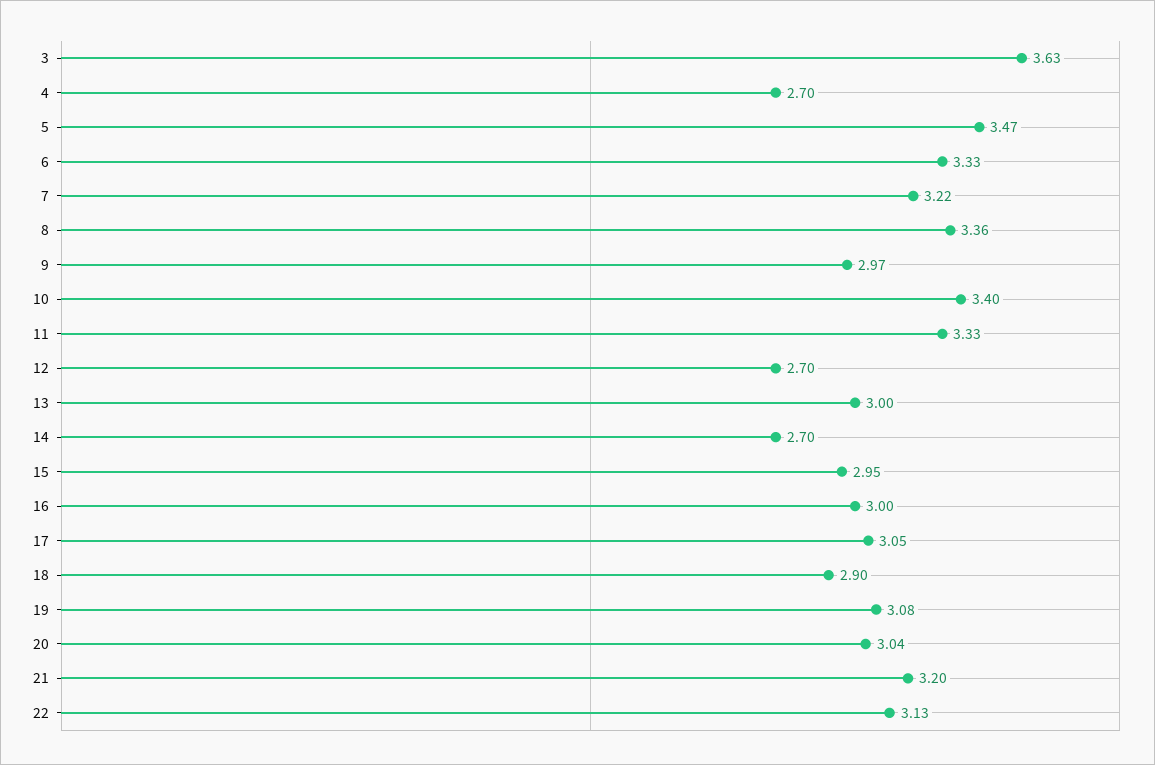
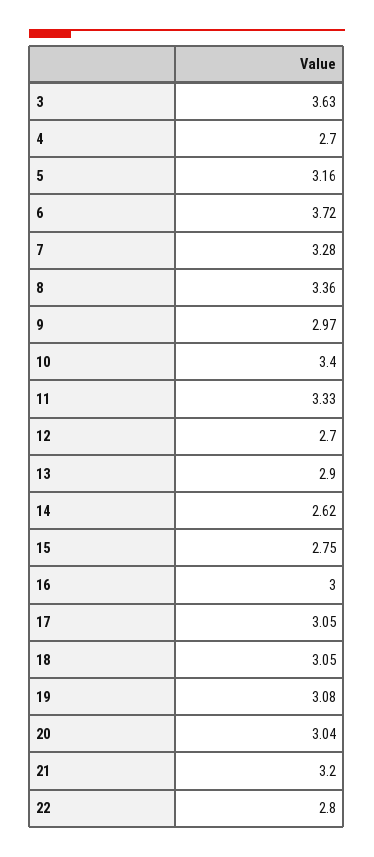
  {
    "3": 3.63,
    "4": 2.7,
-   "5": 3.47,
+   "5": 3.16,
-   "6": 3.33,
+   "6": 3.72,
-   "7": 3.22,
+   "7": 3.28,
    "8": 3.36,
    "9": 2.97,
    "10": 3.4,
    "11": 3.33,
    "12": 2.7,
-   "13": 3,
+   "13": 2.9,
-   "14": 2.7,
+   "14": 2.62,
-   "15": 2.95,
+   "15": 2.75,
    "16": 3,
    "17": 3.05,
-   "18": 2.9,
+   "18": 3.05,
    "19": 3.08,
    "20": 3.04,
    "21": 3.2,
-   "22": 3.13
+   "22": 2.8
  }

